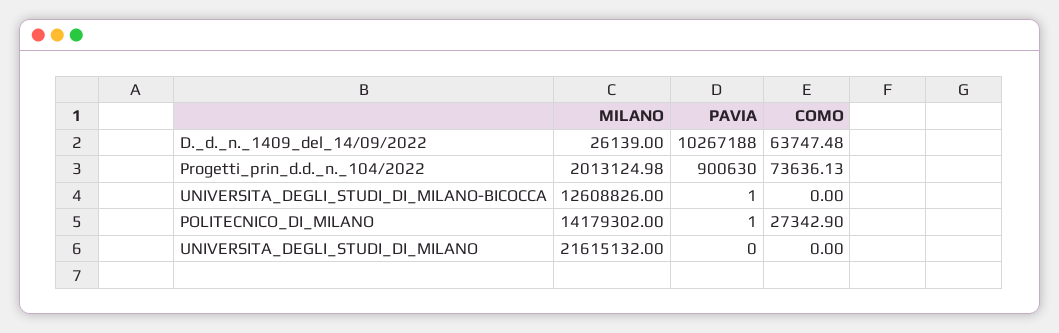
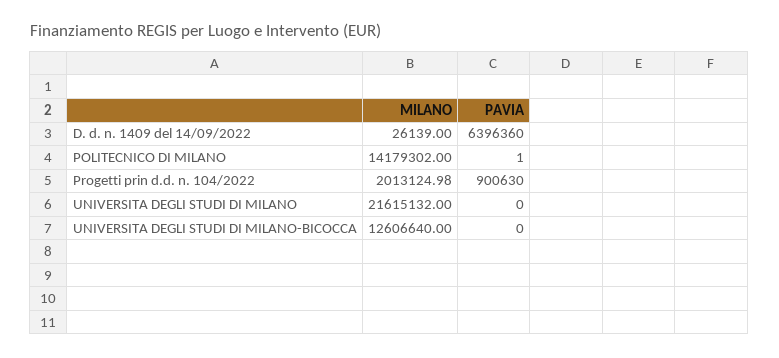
  {
    "MILANO": {
      "D._d._n._1409_del_14/09/2022": 26139,
      "Progetti_prin_d.d._n._104/2022": 2013124.98,
-     "UNIVERSITA_DEGLI_STUDI_DI_MILANO-BICOCCA": 12608826,
+     "UNIVERSITA_DEGLI_STUDI_DI_MILANO-BICOCCA": 12606640,
      "POLITECNICO_DI_MILANO": 14179302,
      "UNIVERSITA_DEGLI_STUDI_DI_MILANO": 21615132
    },
    "PAVIA": {
-     "D._d._n._1409_del_14/09/2022": 10267188,
+     "D._d._n._1409_del_14/09/2022": 6396360,
      "Progetti_prin_d.d._n._104/2022": 900630,
-     "UNIVERSITA_DEGLI_STUDI_DI_MILANO-BICOCCA": 1,
+     "UNIVERSITA_DEGLI_STUDI_DI_MILANO-BICOCCA": 0,
      "POLITECNICO_DI_MILANO": 1,
      "UNIVERSITA_DEGLI_STUDI_DI_MILANO": 0
-   },
+   }
-   "COMO": {
-     "D._d._n._1409_del_14/09/2022": 63747.48,
-     "Progetti_prin_d.d._n._104/2022": 73636.13,
-     "UNIVERSITA_DEGLI_STUDI_DI_MILANO-BICOCCA": 0,
-     "POLITECNICO_DI_MILANO": 27342.9,
-     "UNIVERSITA_DEGLI_STUDI_DI_MILANO": 0
-   }
  }

